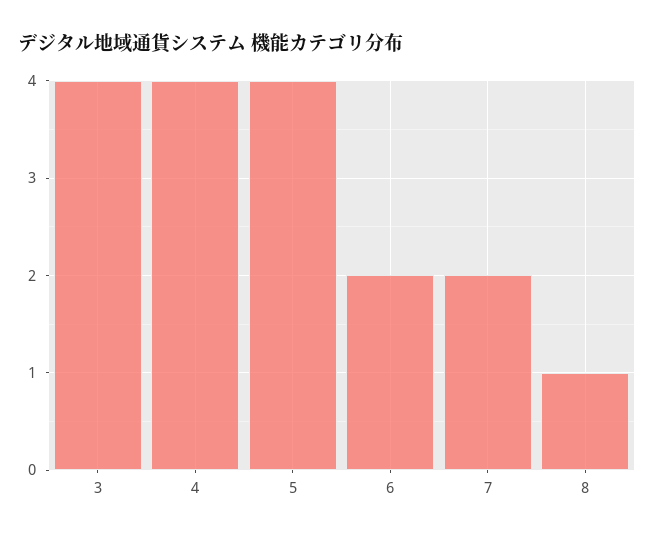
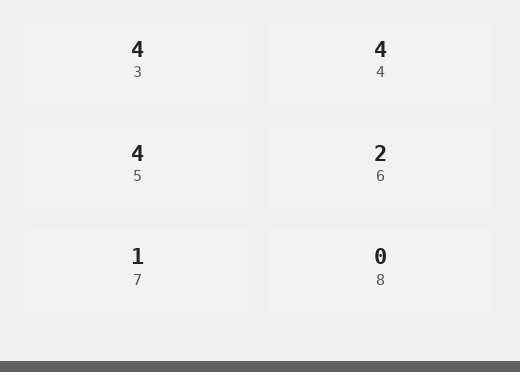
  {
    "3": 4,
    "4": 4,
    "5": 4,
    "6": 2,
-   "7": 2,
+   "7": 1,
-   "8": 1
+   "8": 0
  }

